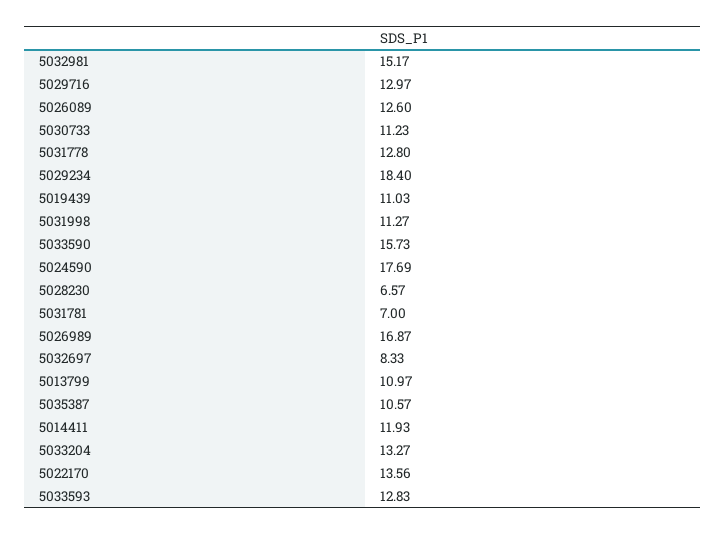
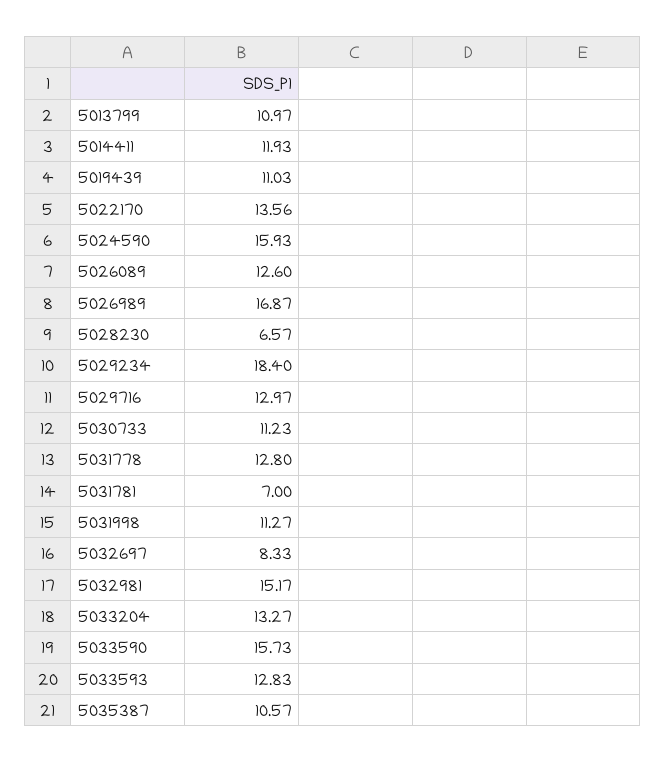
  {
    "5032981": 15.17,
    "5029716": 12.97,
    "5026089": 12.6,
    "5030733": 11.23,
    "5031778": 12.8,
    "5029234": 18.4,
    "5019439": 11.03,
    "5031998": 11.27,
    "5033590": 15.73,
-   "5024590": 17.69,
+   "5024590": 15.93,
    "5028230": 6.57,
    "5031781": 7,
    "5026989": 16.87,
    "5032697": 8.33,
    "5013799": 10.97,
    "5035387": 10.57,
    "5014411": 11.93,
    "5033204": 13.27,
    "5022170": 13.56,
    "5033593": 12.83
  }

